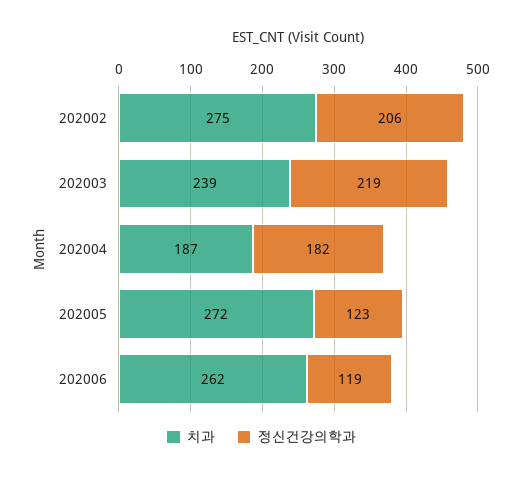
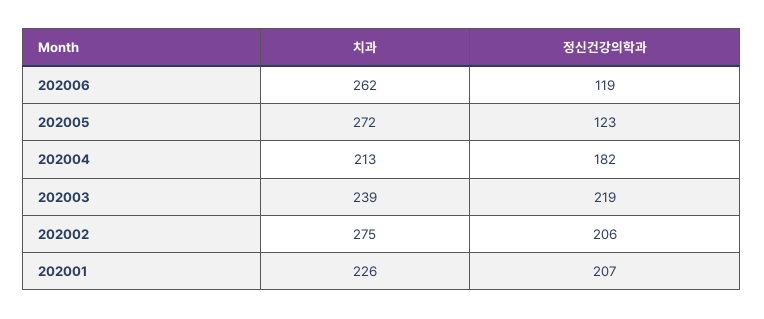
  {
    "치과": {
      "202002": 275,
      "202003": 239,
-     "202004": 187,
+     "202004": 213,
      "202005": 272,
-     "202006": 262
+     "202006": 262,
+     "202001": 226
    },
    "정신건강의학과": {
      "202002": 206,
      "202003": 219,
      "202004": 182,
      "202005": 123,
-     "202006": 119
+     "202006": 119,
+     "202001": 207
    }
  }

